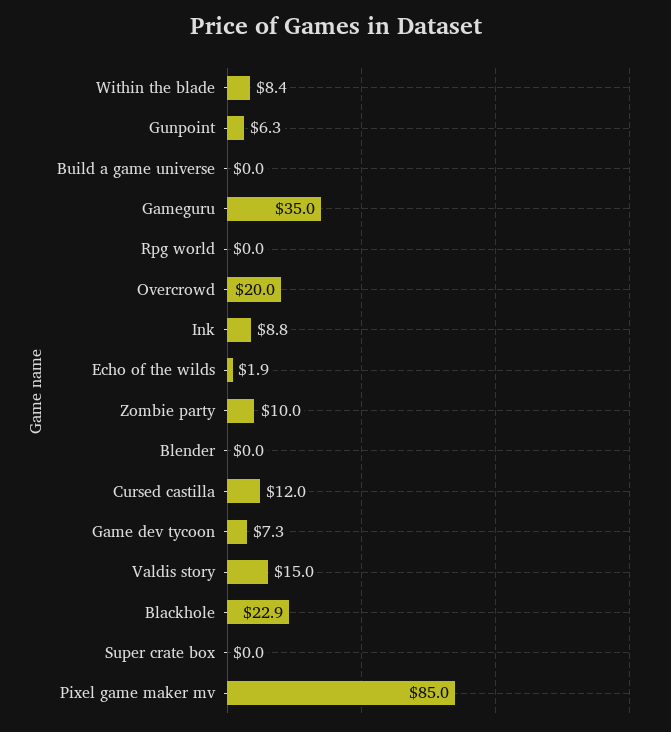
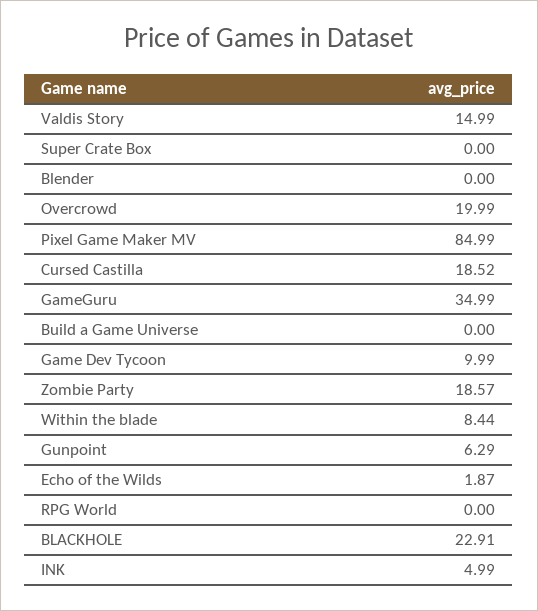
  {
    "Within the blade": 8.44,
    "Gunpoint": 6.29,
    "Build a game universe": 0,
    "Gameguru": 34.99,
    "Rpg world": 0,
    "Overcrowd": 19.99,
-   "Ink": 8.8,
+   "Ink": 4.99,
    "Echo of the wilds": 1.87,
-   "Zombie party": 10,
+   "Zombie party": 18.57,
    "Blender": 0,
-   "Cursed castilla": 12,
+   "Cursed castilla": 18.52,
-   "Game dev tycoon": 7.3,
+   "Game dev tycoon": 9.99,
    "Valdis story": 14.99,
    "Blackhole": 22.91,
    "Super crate box": 0,
    "Pixel game maker mv": 84.99
  }

